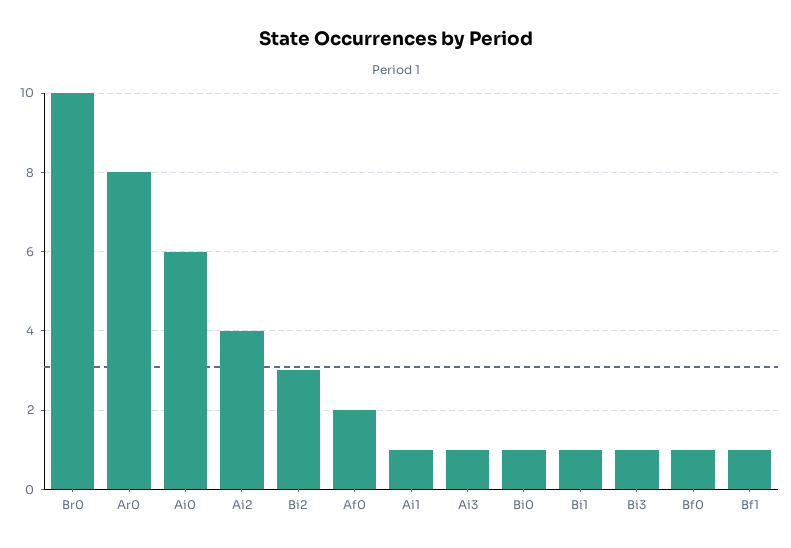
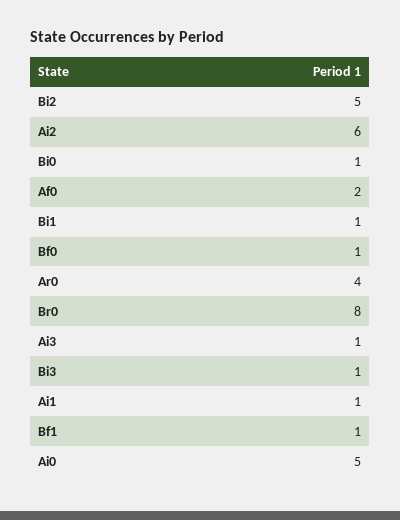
  {
-   "Br0": 10,
+   "Br0": 8,
-   "Ar0": 8,
+   "Ar0": 4,
-   "Ai0": 6,
+   "Ai0": 5,
-   "Ai2": 4,
+   "Ai2": 6,
-   "Bi2": 3,
+   "Bi2": 5,
    "Af0": 2,
    "Ai1": 1,
    "Ai3": 1,
    "Bi0": 1,
    "Bi1": 1,
    "Bi3": 1,
    "Bf0": 1,
    "Bf1": 1
  }

